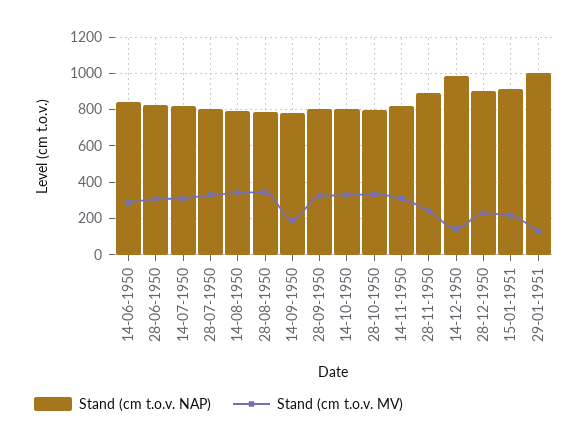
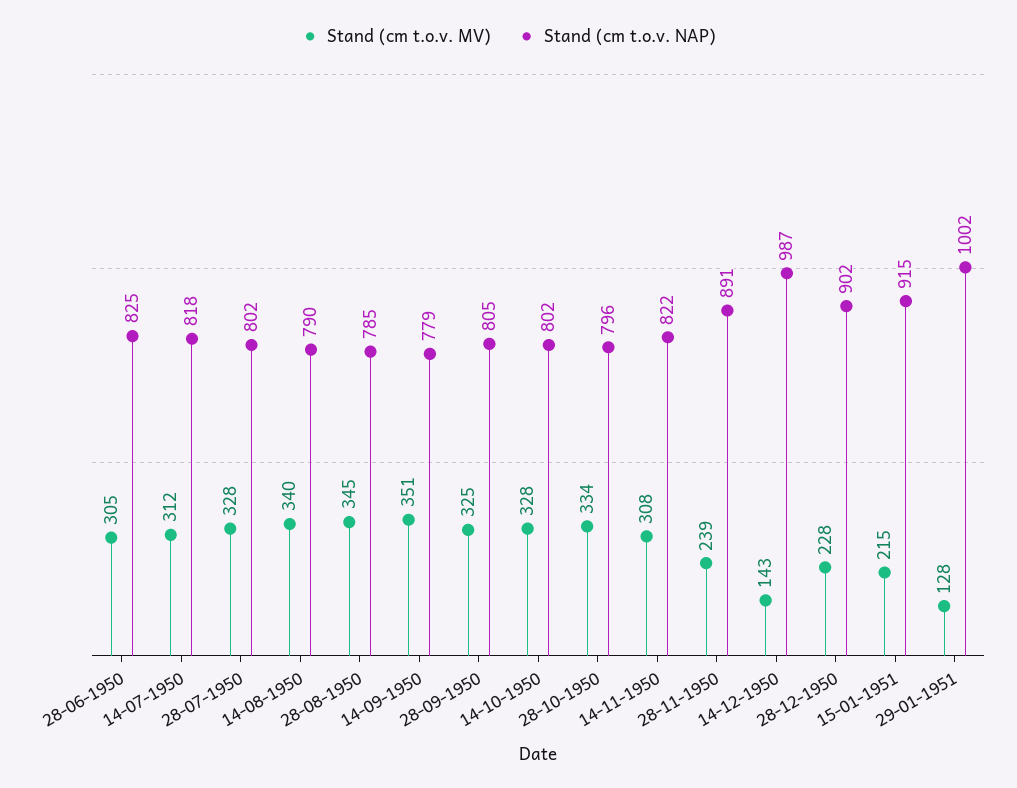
  {
    "Stand (cm t.o.v. NAP)": {
-     "14-06-1950": 850,
      "28-06-1950": 825,
      "14-07-1950": 818,
      "28-07-1950": 802,
      "14-08-1950": 790,
      "28-08-1950": 785,
      "14-09-1950": 779,
      "28-09-1950": 805,
      "14-10-1950": 802,
      "28-10-1950": 796,
      "14-11-1950": 822,
      "28-11-1950": 891,
      "14-12-1950": 987,
      "28-12-1950": 902,
      "15-01-1951": 915,
      "29-01-1951": 1002
    },
    "Stand (cm t.o.v. MV)": {
-     "14-06-1950": 300,
      "28-06-1950": 305,
      "14-07-1950": 312,
      "28-07-1950": 328,
      "14-08-1950": 340,
      "28-08-1950": 345,
-     "14-09-1950": 200,
+     "14-09-1950": 351,
      "28-09-1950": 325,
      "14-10-1950": 328,
      "28-10-1950": 334,
      "14-11-1950": 308,
      "28-11-1950": 239,
      "14-12-1950": 143,
      "28-12-1950": 228,
      "15-01-1951": 215,
      "29-01-1951": 128
    }
  }

